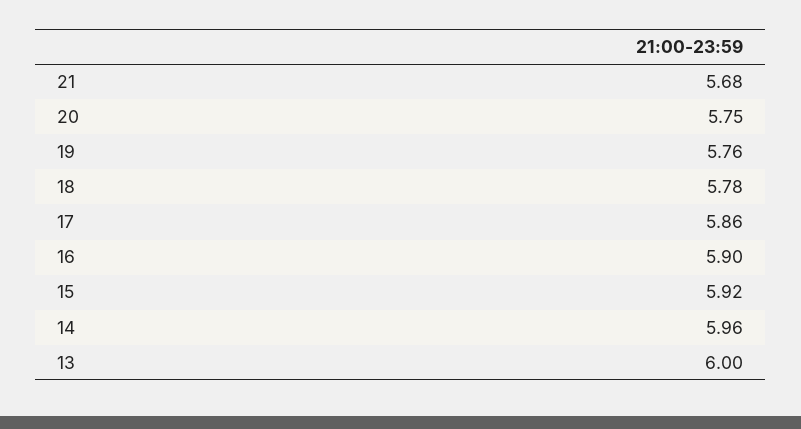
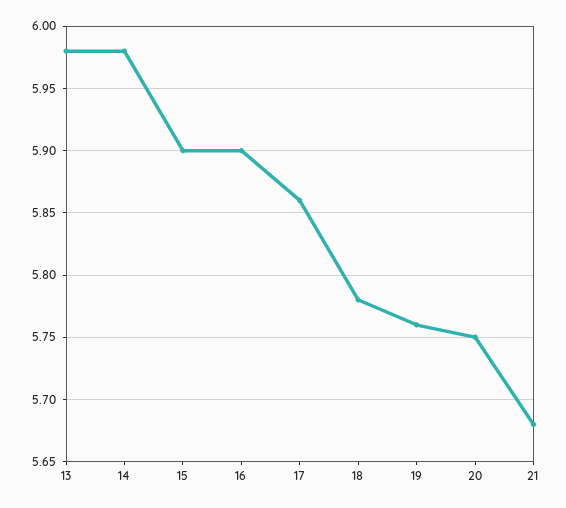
  {
    "21": 5.68,
    "20": 5.75,
    "19": 5.76,
    "18": 5.78,
    "17": 5.86,
    "16": 5.9,
-   "15": 5.92,
+   "15": 5.9,
-   "14": 5.96,
+   "14": 5.98,
-   "13": 6
+   "13": 5.98
  }

